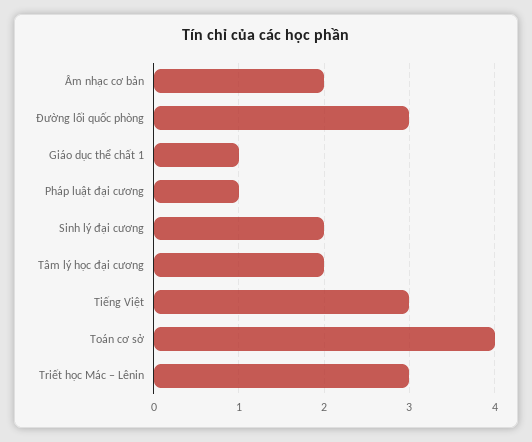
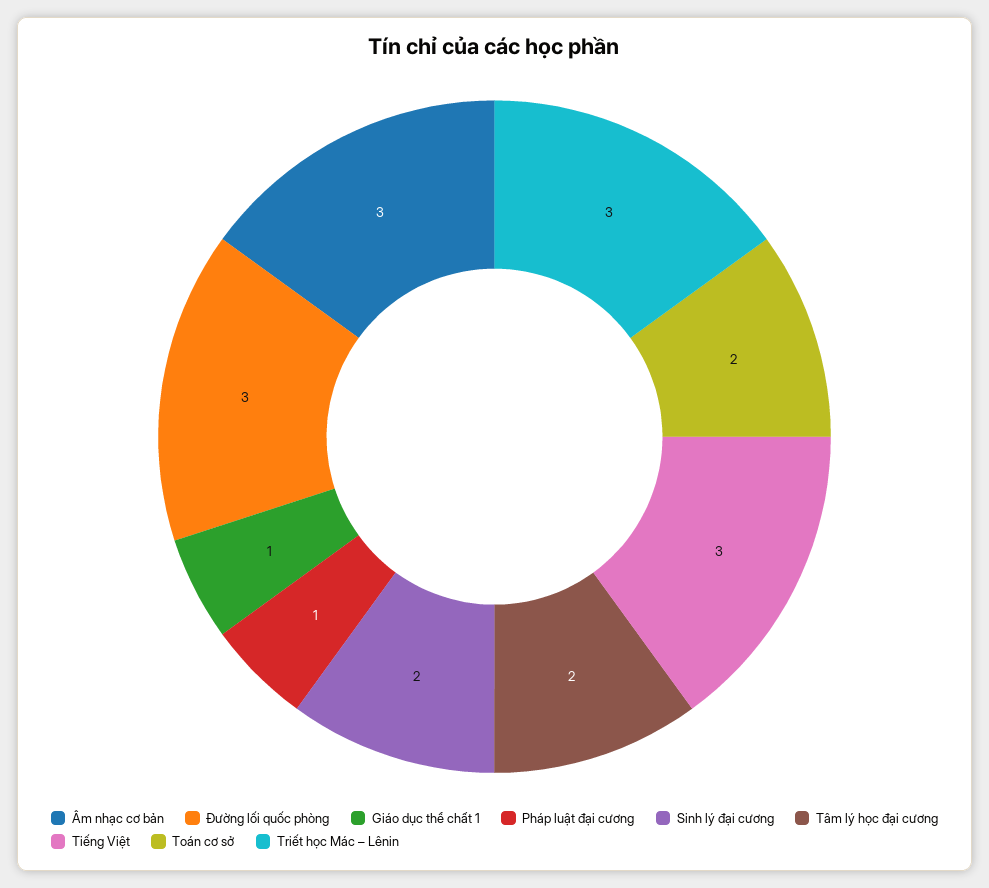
  {
-   "Âm nhạc cơ bản": 2,
+   "Âm nhạc cơ bản": 3,
    "Đường lối quốc phòng": 3,
    "Giáo dục thể chất 1": 1,
    "Pháp luật đại cương": 1,
    "Sinh lý đại cương": 2,
    "Tâm lý học đại cương": 2,
    "Tiếng Việt": 3,
-   "Toán cơ sở": 4,
+   "Toán cơ sở": 2,
    "Triết học Mác – Lênin": 3
  }

